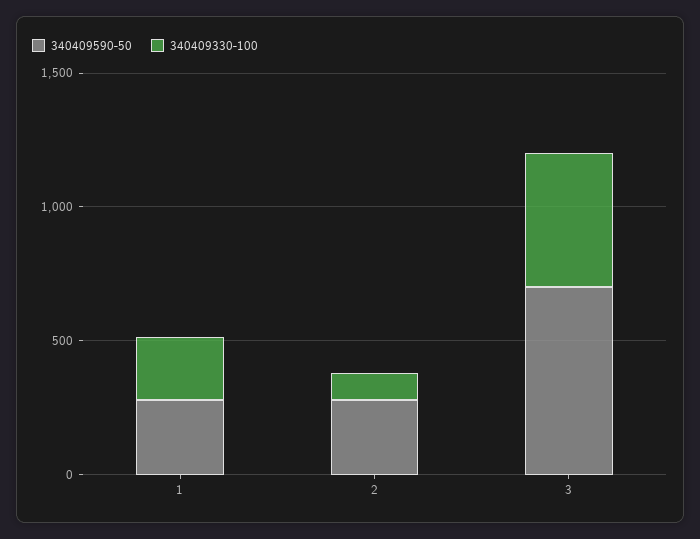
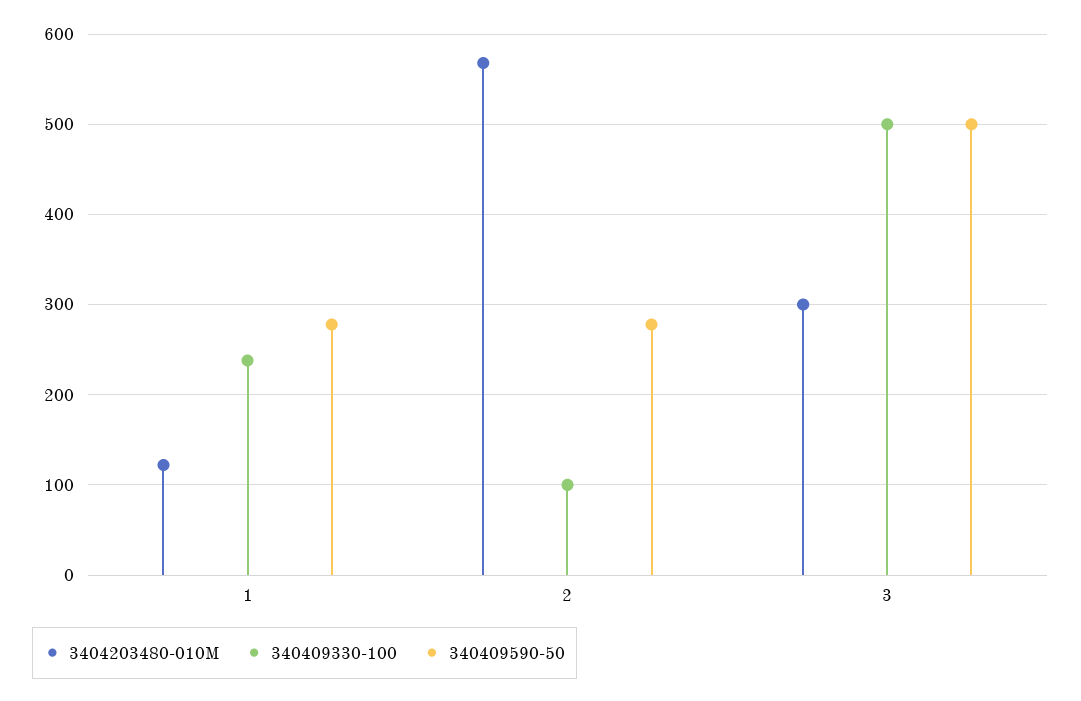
  {
    "340409590-50": {
      "1": 280,
      "2": 280,
-     "3": 700
+     "3": 500
    },
    "340409330-100": {
      "1": 240,
      "2": 100,
      "3": 500
-   }
+   },
+   "3404203480-010M": {
+     "1": 120,
+     "2": 570,
+     "3": 300
+   }
  }

